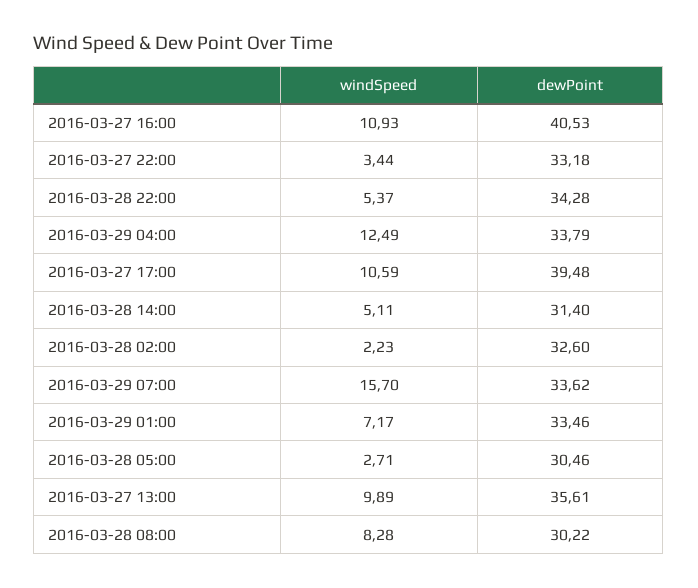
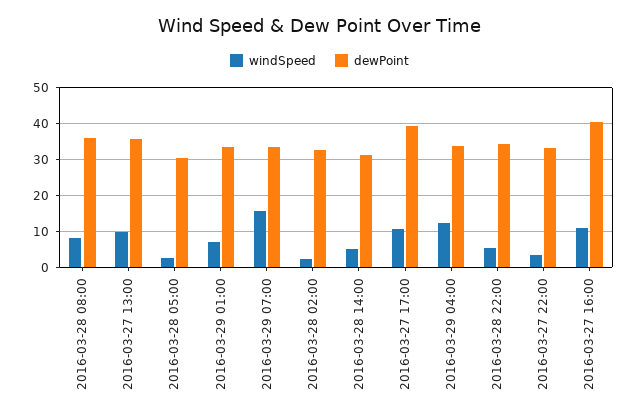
  {
    "windSpeed": {
      "2016-03-27 16:00": 10.93,
      "2016-03-27 22:00": 3.44,
      "2016-03-28 22:00": 5.37,
      "2016-03-29 04:00": 12.49,
      "2016-03-27 17:00": 10.59,
      "2016-03-28 14:00": 5.11,
      "2016-03-28 02:00": 2.23,
      "2016-03-29 07:00": 15.7,
      "2016-03-29 01:00": 7.17,
      "2016-03-28 05:00": 2.71,
      "2016-03-27 13:00": 9.89,
      "2016-03-28 08:00": 8.28
    },
    "dewPoint": {
      "2016-03-27 16:00": 40.53,
      "2016-03-27 22:00": 33.18,
      "2016-03-28 22:00": 34.28,
      "2016-03-29 04:00": 33.79,
      "2016-03-27 17:00": 39.48,
      "2016-03-28 14:00": 31.4,
      "2016-03-28 02:00": 32.6,
      "2016-03-29 07:00": 33.62,
      "2016-03-29 01:00": 33.46,
      "2016-03-28 05:00": 30.46,
      "2016-03-27 13:00": 35.61,
-     "2016-03-28 08:00": 30.22
+     "2016-03-28 08:00": 36
    }
  }

